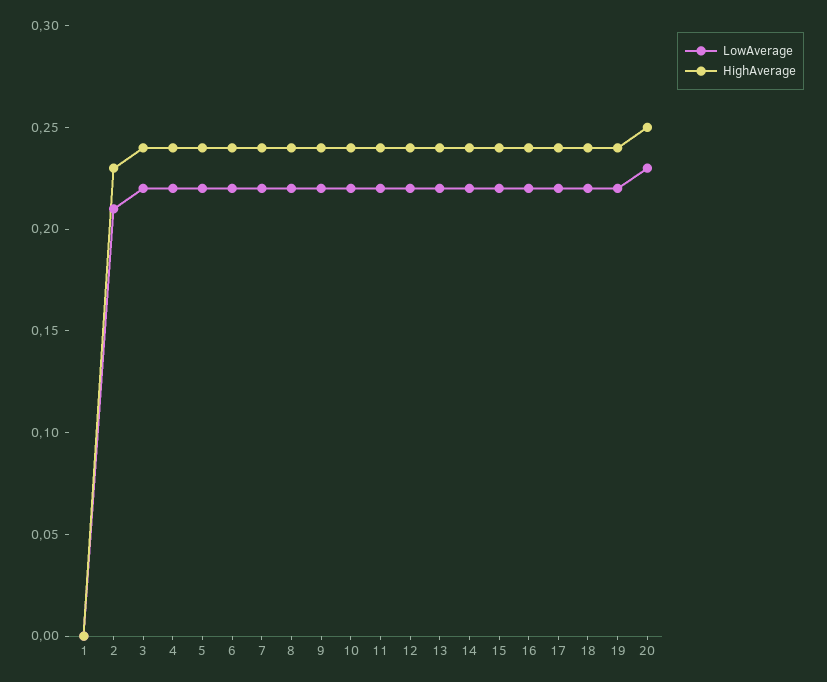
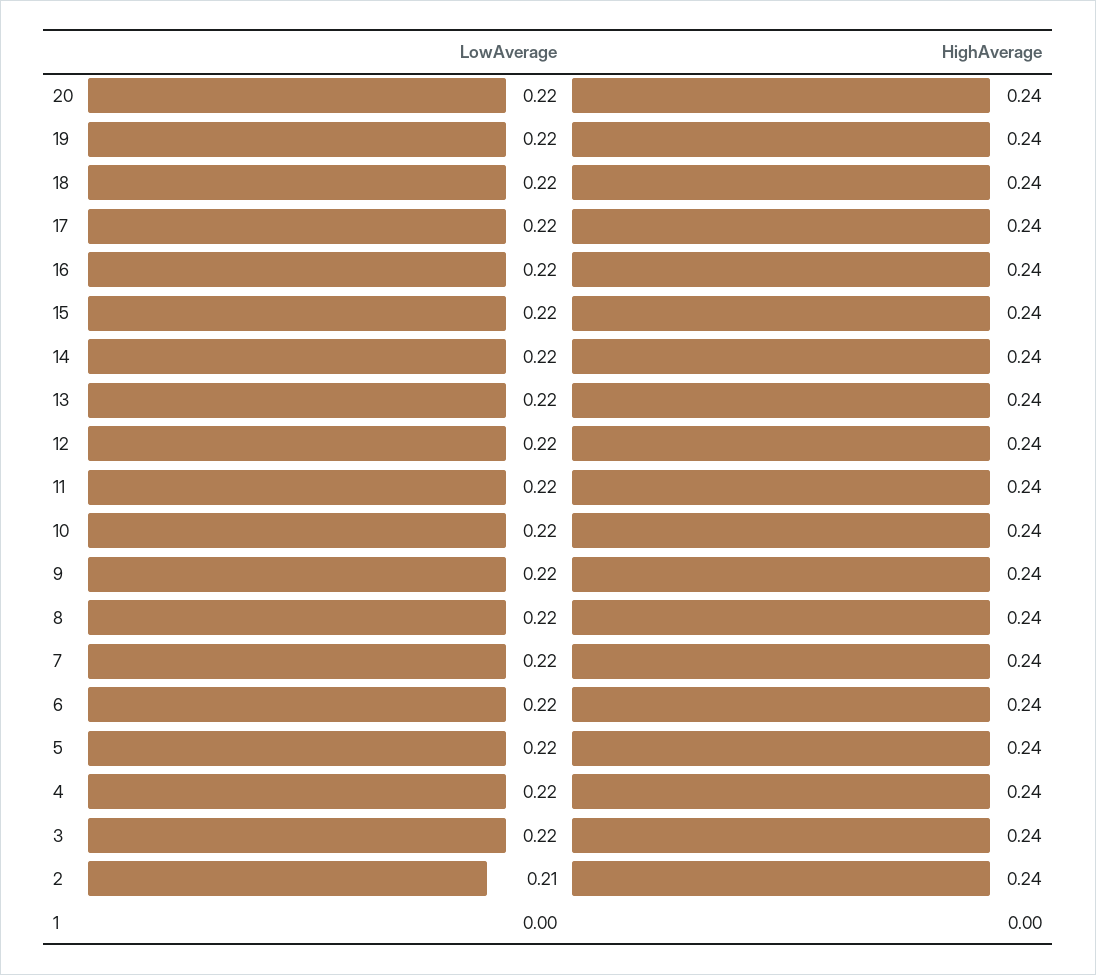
  {
    "LowAverage": {
      "1": 0,
      "2": 0.21,
      "3": 0.22,
      "4": 0.22,
      "5": 0.22,
      "6": 0.22,
      "7": 0.22,
      "8": 0.22,
      "9": 0.22,
      "10": 0.22,
      "11": 0.22,
      "12": 0.22,
      "13": 0.22,
      "14": 0.22,
      "15": 0.22,
      "16": 0.22,
      "17": 0.22,
      "18": 0.22,
      "19": 0.22,
-     "20": 0.23
+     "20": 0.22
    },
    "HighAverage": {
      "1": 0,
-     "2": 0.23,
+     "2": 0.24,
      "3": 0.24,
      "4": 0.24,
      "5": 0.24,
      "6": 0.24,
      "7": 0.24,
      "8": 0.24,
      "9": 0.24,
      "10": 0.24,
      "11": 0.24,
      "12": 0.24,
      "13": 0.24,
      "14": 0.24,
      "15": 0.24,
      "16": 0.24,
      "17": 0.24,
      "18": 0.24,
      "19": 0.24,
-     "20": 0.25
+     "20": 0.24
    }
  }

